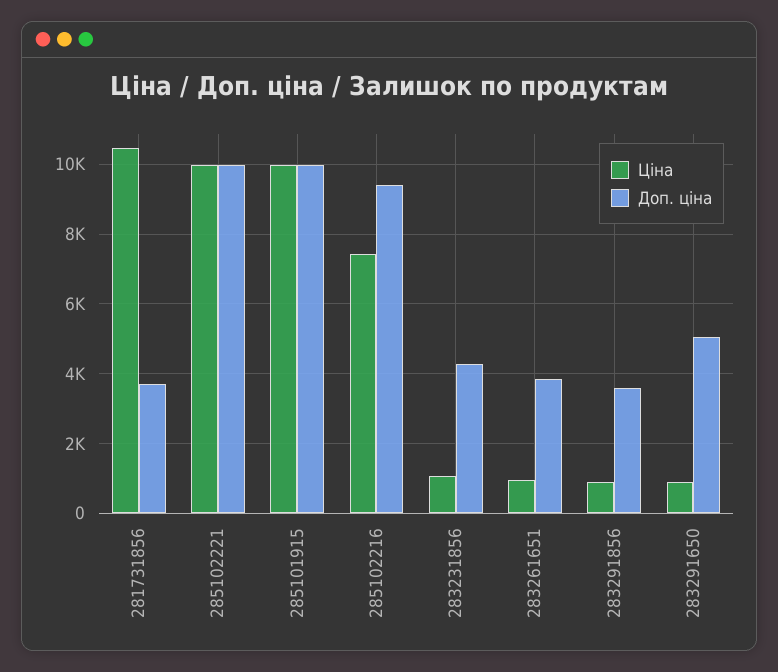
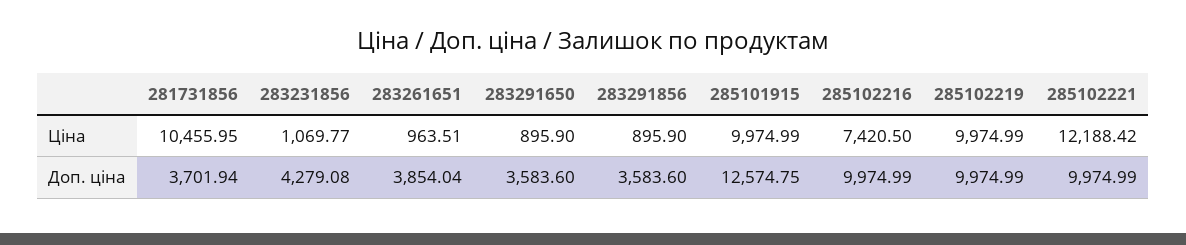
  {
    "Ціна": {
      "281731856": 10455.95,
-     "285102221": 10000,
+     "285102221": 12188.42,
      "285101915": 9974.99,
      "285102216": 7420.5,
      "283231856": 1069.77,
      "283261651": 963.51,
      "283291856": 895.9,
-     "283291650": 895.9
+     "283291650": 895.9,
+     "285102219": 9974.99
    },
    "Доп. ціна": {
      "281731856": 3701.94,
      "285102221": 9974.99,
-     "285101915": 10000,
+     "285101915": 12574.75,
-     "285102216": 9400,
+     "285102216": 9974.99,
      "283231856": 4279.08,
      "283261651": 3854.04,
      "283291856": 3583.6,
-     "283291650": 5000
+     "283291650": 3583.6,
+     "285102219": 9974.99
    }
  }

